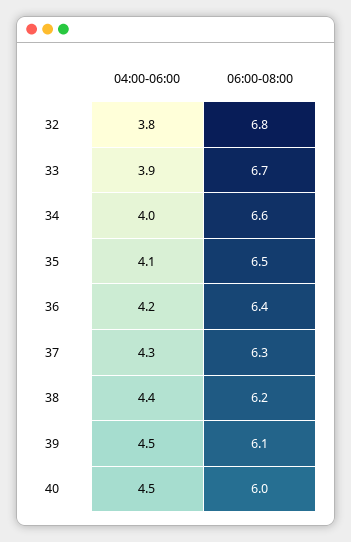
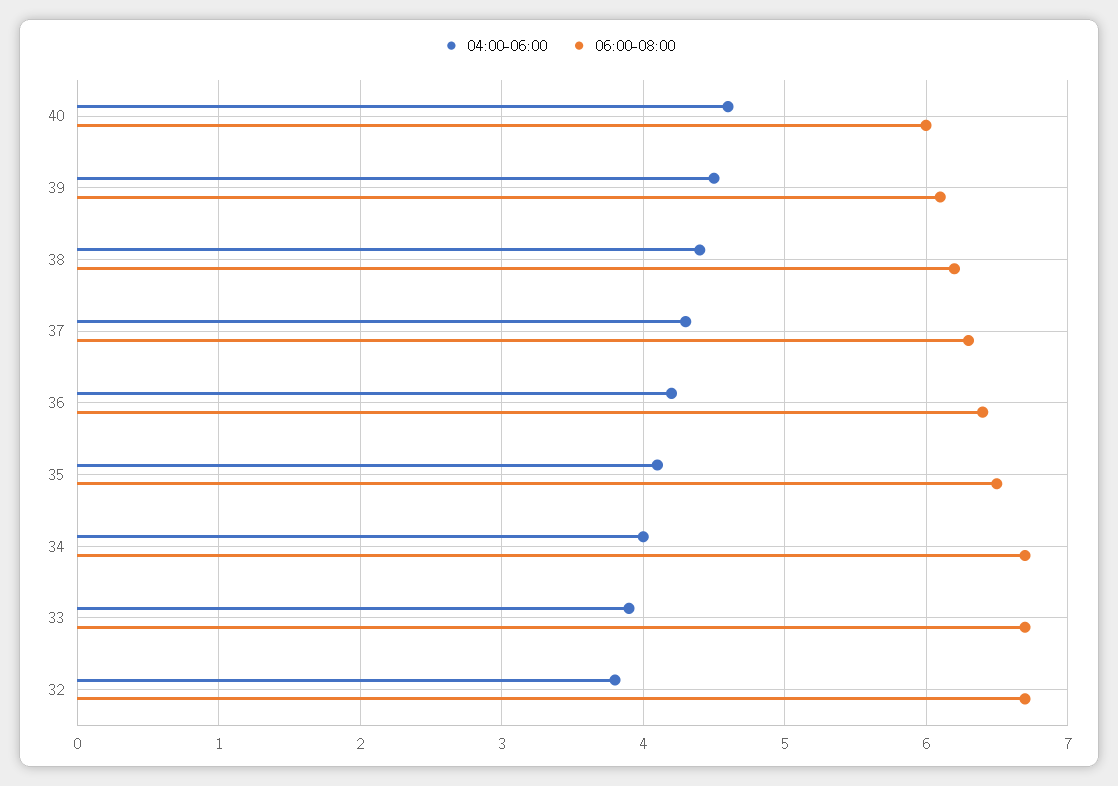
  {
    "04:00-06:00": {
      "32": 3.8,
      "33": 3.9,
      "34": 4,
      "35": 4.1,
      "36": 4.2,
      "37": 4.3,
      "38": 4.4,
      "39": 4.5,
-     "40": 4.5
+     "40": 4.6
    },
    "06:00-08:00": {
-     "32": 6.8,
+     "32": 6.7,
      "33": 6.7,
-     "34": 6.6,
+     "34": 6.7,
      "35": 6.5,
      "36": 6.4,
      "37": 6.3,
      "38": 6.2,
      "39": 6.1,
      "40": 6
    }
  }

